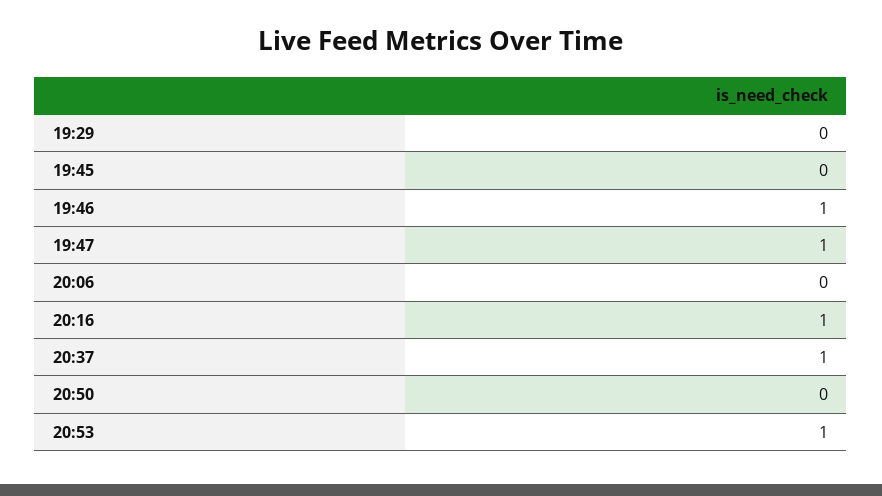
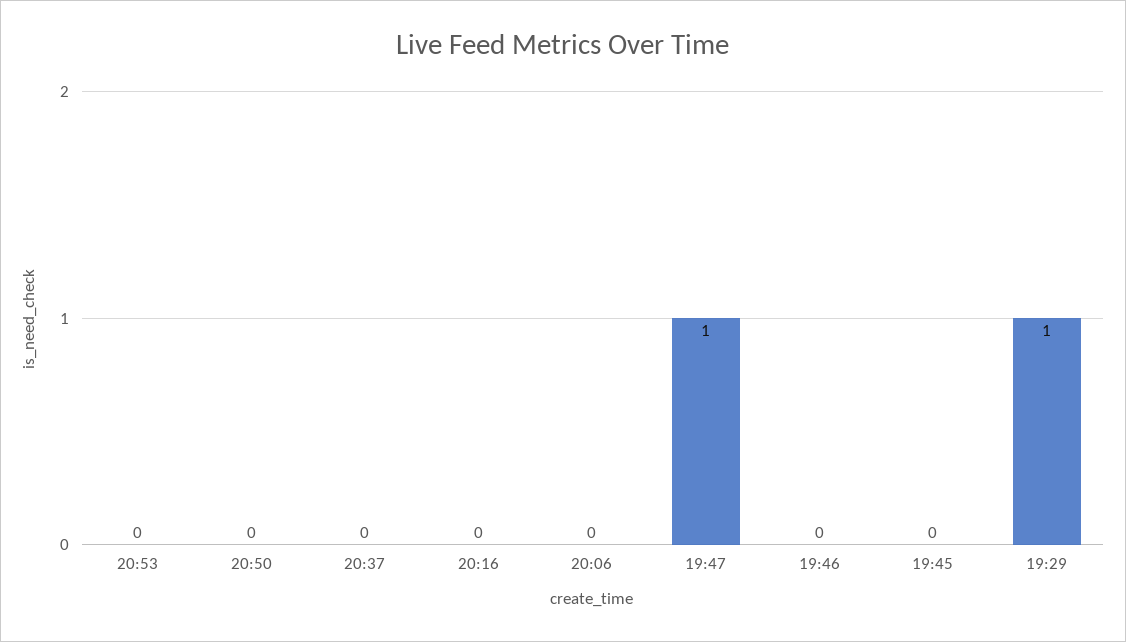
  {
-   "19:29": 0,
+   "19:29": 1,
    "19:45": 0,
-   "19:46": 1,
+   "19:46": 0,
    "19:47": 1,
    "20:06": 0,
-   "20:16": 1,
+   "20:16": 0,
-   "20:37": 1,
+   "20:37": 0,
    "20:50": 0,
-   "20:53": 1
+   "20:53": 0
  }

